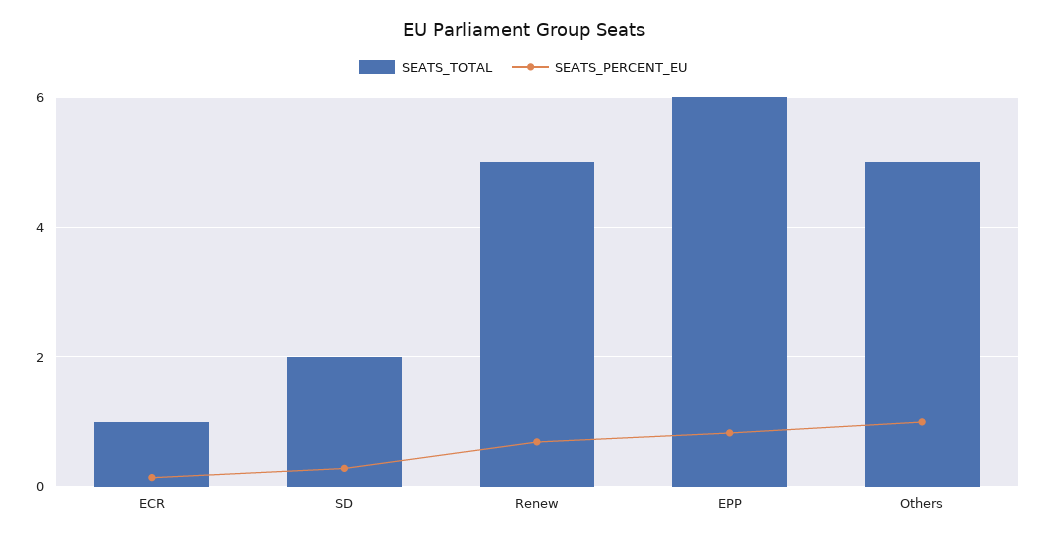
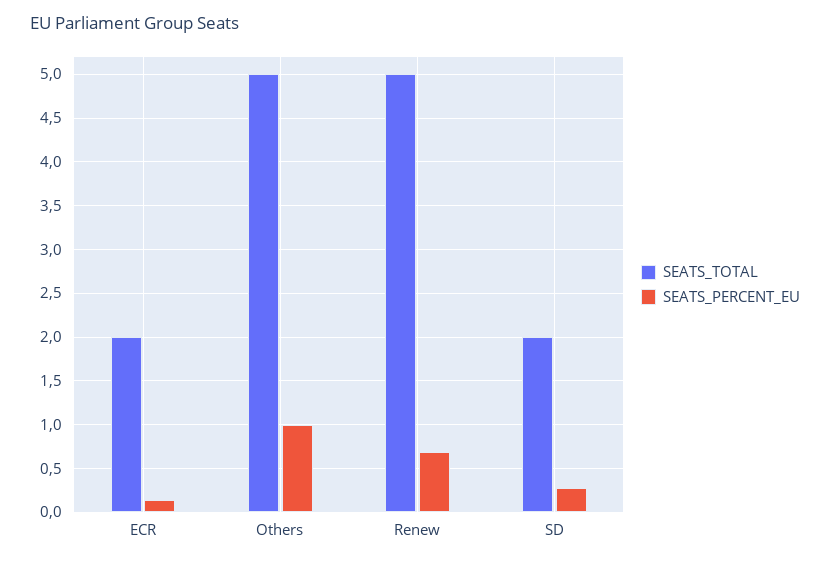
  {
    "SEATS_TOTAL": {
-     "ECR": 1,
+     "ECR": 2,
      "SD": 2,
      "Renew": 5,
-     "EPP": 6,
      "Others": 5
    },
    "SEATS_PERCENT_EU": {
      "ECR": 0.1,
      "SD": 0.3,
      "Renew": 0.7,
-     "EPP": 0.8,
      "Others": 1
    }
  }

